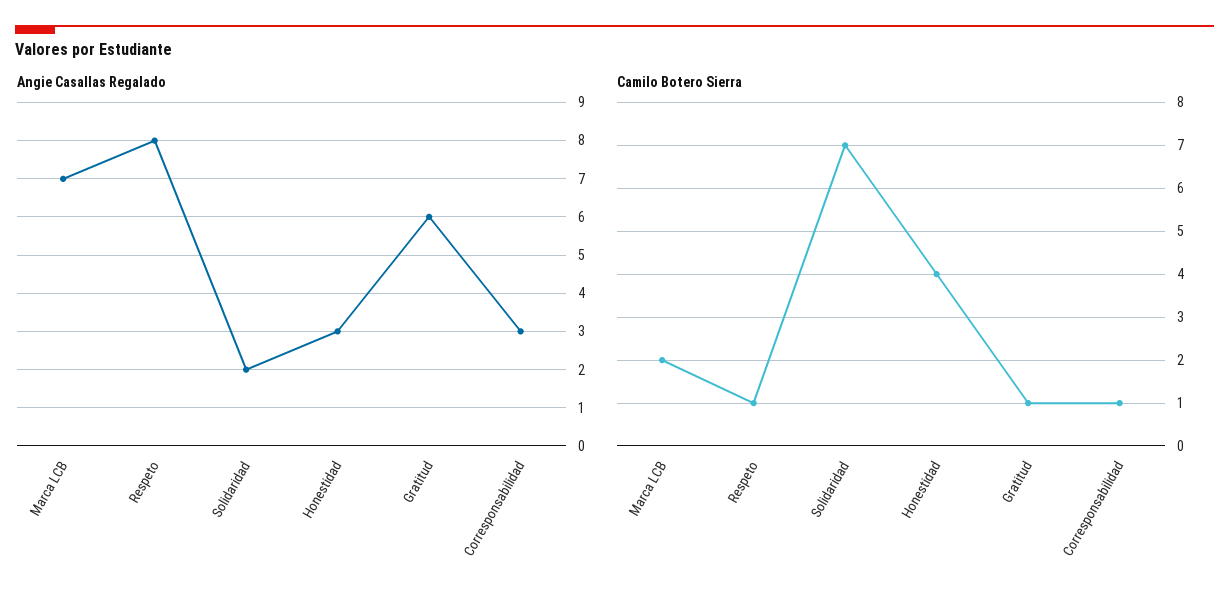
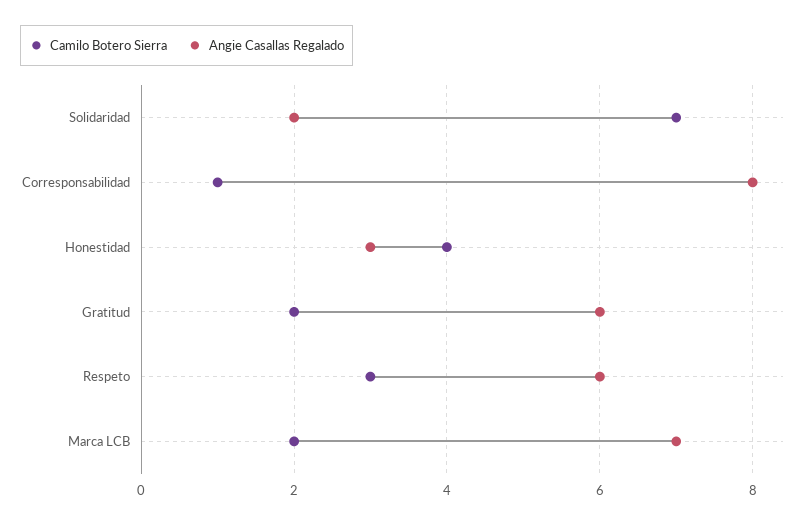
  {
    "Angie Casallas Regalado": {
      "Marca LCB": 7,
-     "Respeto": 8,
+     "Respeto": 6,
      "Solidaridad": 2,
      "Honestidad": 3,
      "Gratitud": 6,
-     "Corresponsabilidad": 3
+     "Corresponsabilidad": 8
    },
    "Camilo Botero Sierra": {
      "Marca LCB": 2,
-     "Respeto": 1,
+     "Respeto": 3,
      "Solidaridad": 7,
      "Honestidad": 4,
-     "Gratitud": 1,
+     "Gratitud": 2,
      "Corresponsabilidad": 1
    }
  }

